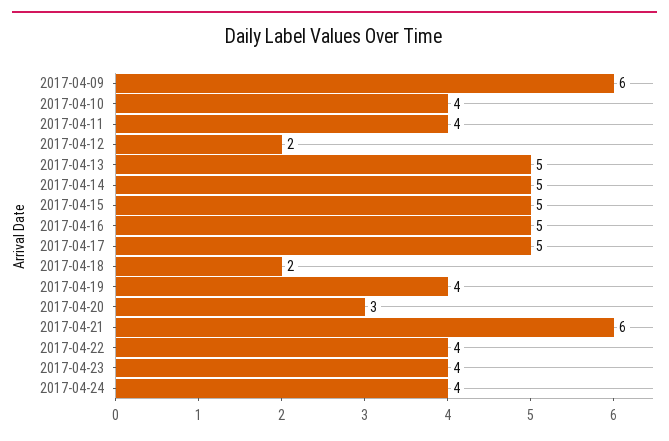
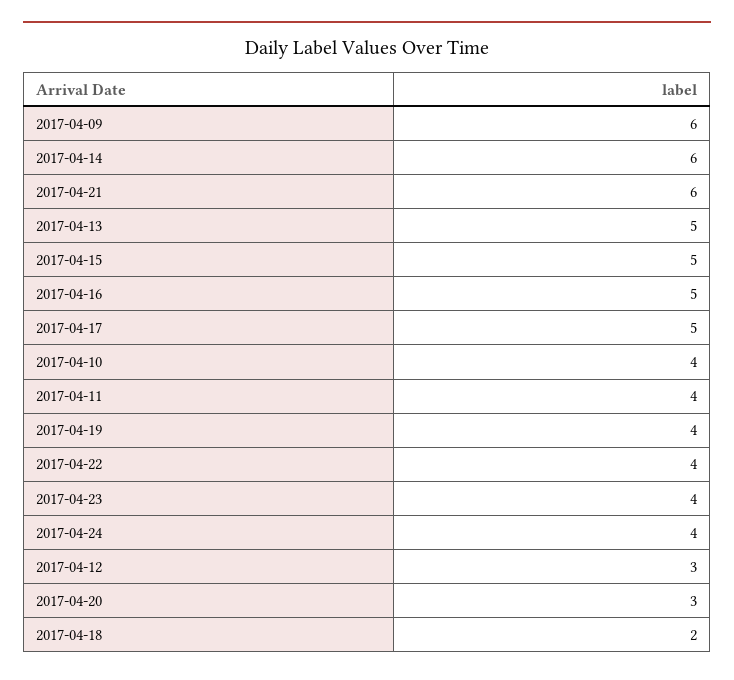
  {
    "2017-04-09": 6,
    "2017-04-10": 4,
    "2017-04-11": 4,
-   "2017-04-12": 2,
+   "2017-04-12": 3,
    "2017-04-13": 5,
-   "2017-04-14": 5,
+   "2017-04-14": 6,
    "2017-04-15": 5,
    "2017-04-16": 5,
    "2017-04-17": 5,
    "2017-04-18": 2,
    "2017-04-19": 4,
    "2017-04-20": 3,
    "2017-04-21": 6,
    "2017-04-22": 4,
    "2017-04-23": 4,
    "2017-04-24": 4
  }

